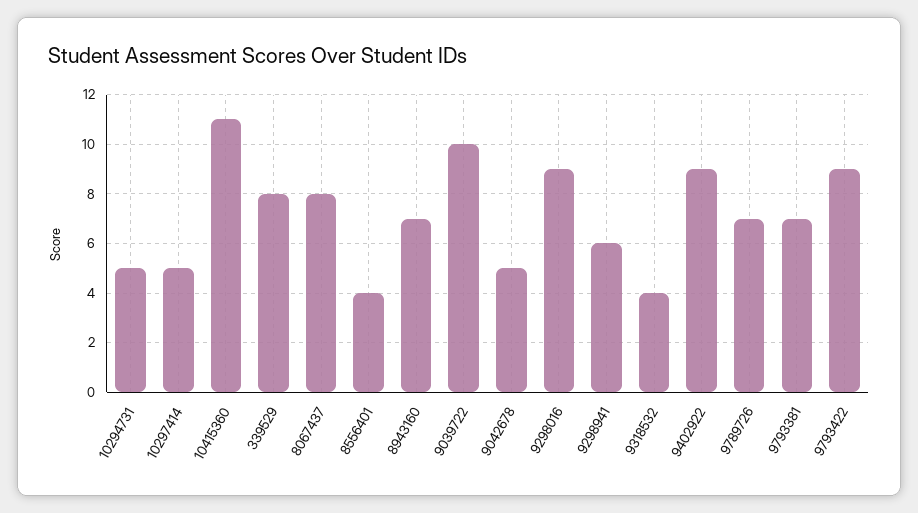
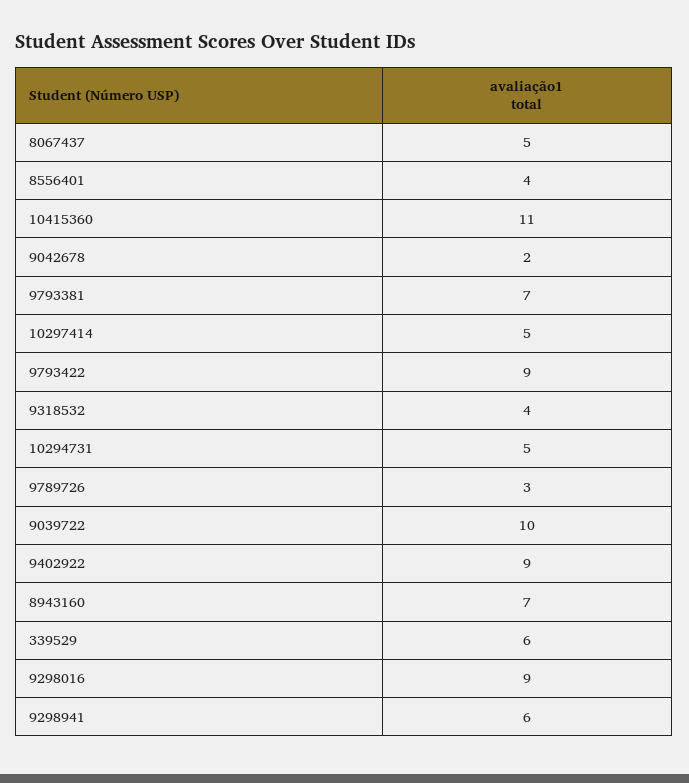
  {
    "10294731": 5,
    "10297414": 5,
    "10415360": 11,
-   "339529": 8,
+   "339529": 6,
-   "8067437": 8,
+   "8067437": 5,
    "8556401": 4,
    "8943160": 7,
    "9039722": 10,
-   "9042678": 5,
+   "9042678": 2,
    "9298016": 9,
    "9298941": 6,
    "9318532": 4,
    "9402922": 9,
-   "9789726": 7,
+   "9789726": 3,
    "9793381": 7,
    "9793422": 9
  }

